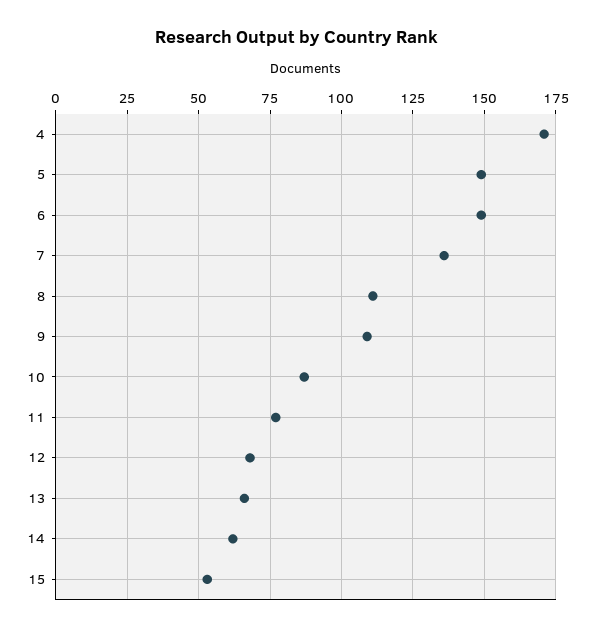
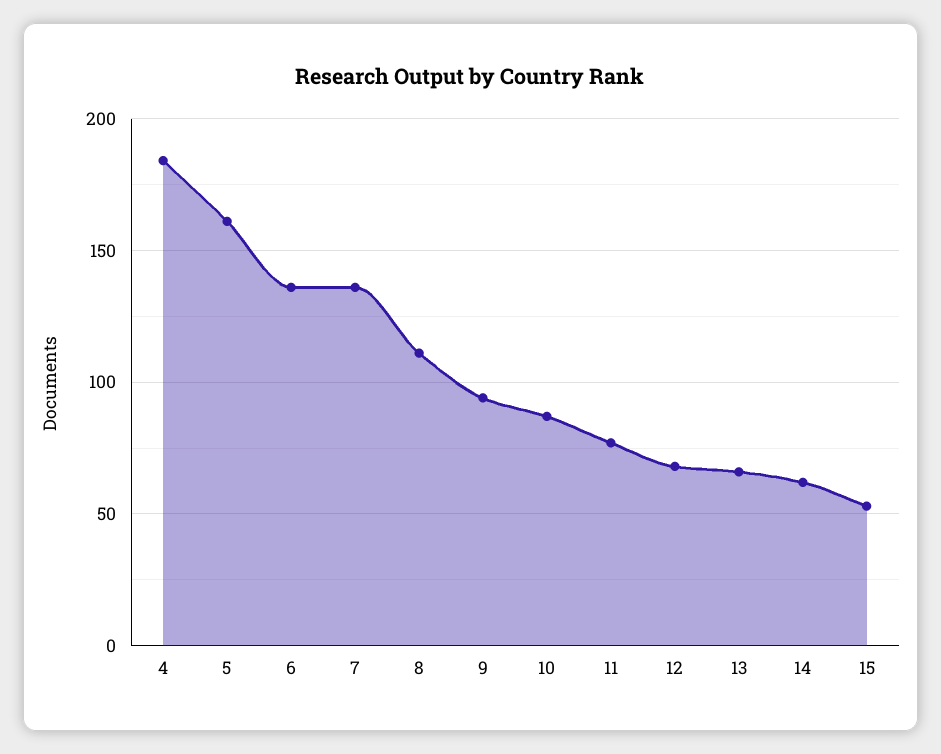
  {
-   "4": 170,
+   "4": 185,
-   "5": 150,
+   "5": 160,
-   "6": 150,
+   "6": 135,
    "7": 135,
    "8": 110,
-   "9": 110,
+   "9": 95,
    "10": 85,
    "11": 75,
    "12": 70,
    "13": 65,
    "14": 60,
    "15": 55
  }

